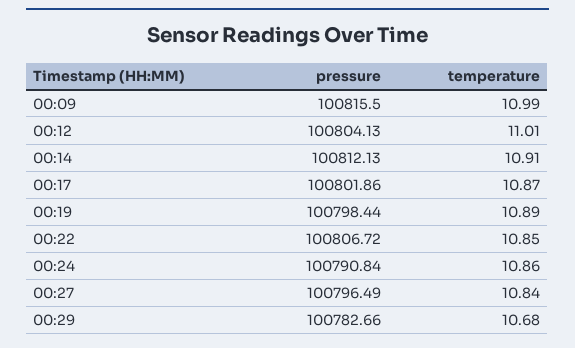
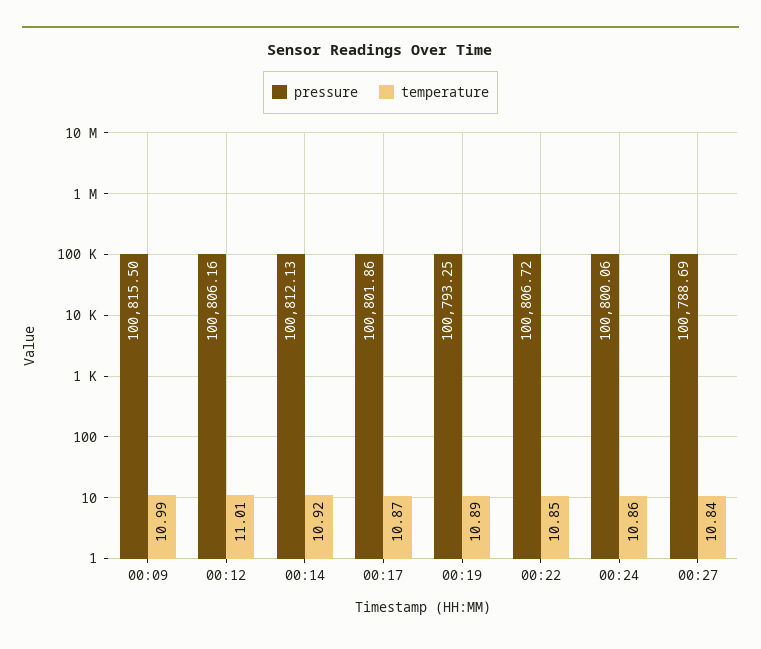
  {
    "pressure": {
      "00:09": 100815.5,
-     "00:12": 100804.13,
+     "00:12": 100806.16,
      "00:14": 100812.13,
      "00:17": 100801.86,
-     "00:19": 100798.44,
+     "00:19": 100793.25,
      "00:22": 100806.72,
-     "00:24": 100790.84,
+     "00:24": 100800.06,
-     "00:27": 100796.49,
+     "00:27": 100788.69
-     "00:29": 100782.66
    },
    "temperature": {
      "00:09": 10.99,
      "00:12": 11.01,
-     "00:14": 10.91,
+     "00:14": 10.92,
      "00:17": 10.87,
      "00:19": 10.89,
      "00:22": 10.85,
      "00:24": 10.86,
-     "00:27": 10.84,
+     "00:27": 10.84
-     "00:29": 10.68
    }
  }

